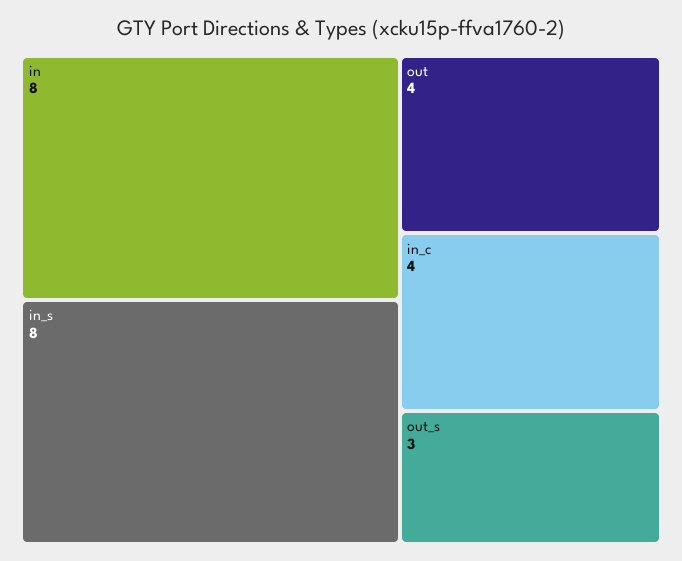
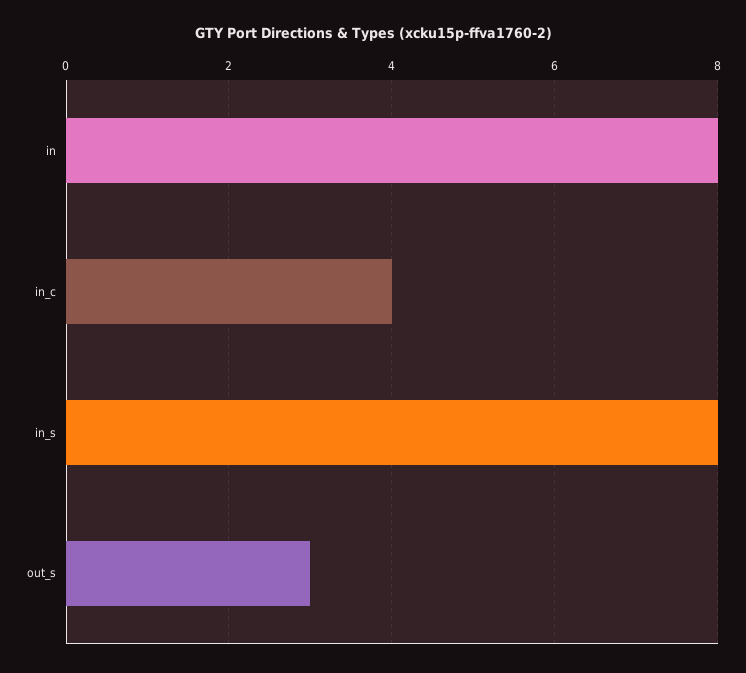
  {
    "in": 8,
    "in_s": 8,
-   "out": 4,
    "in_c": 4,
    "out_s": 3
  }

